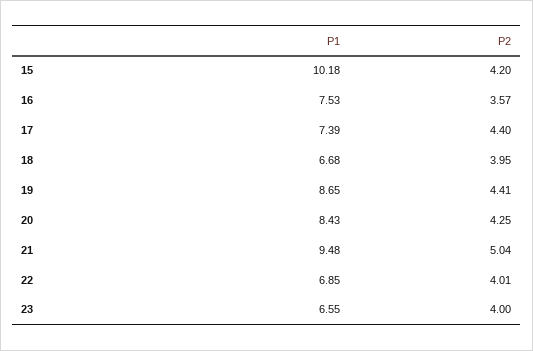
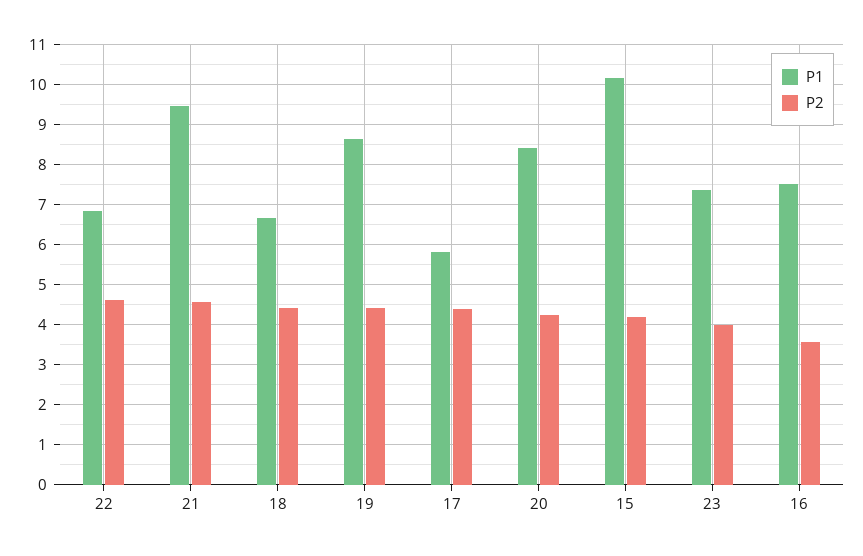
  {
    "P1": {
      "15": 10.18,
      "16": 7.53,
-     "17": 7.39,
+     "17": 5.8,
      "18": 6.68,
      "19": 8.65,
      "20": 8.43,
      "21": 9.48,
      "22": 6.85,
-     "23": 6.55
+     "23": 7.4
    },
    "P2": {
      "15": 4.2,
      "16": 3.57,
      "17": 4.4,
-     "18": 3.95,
+     "18": 4.4,
      "19": 4.41,
      "20": 4.25,
-     "21": 5.04,
+     "21": 4.6,
-     "22": 4.01,
+     "22": 4.6,
      "23": 4
    }
  }

